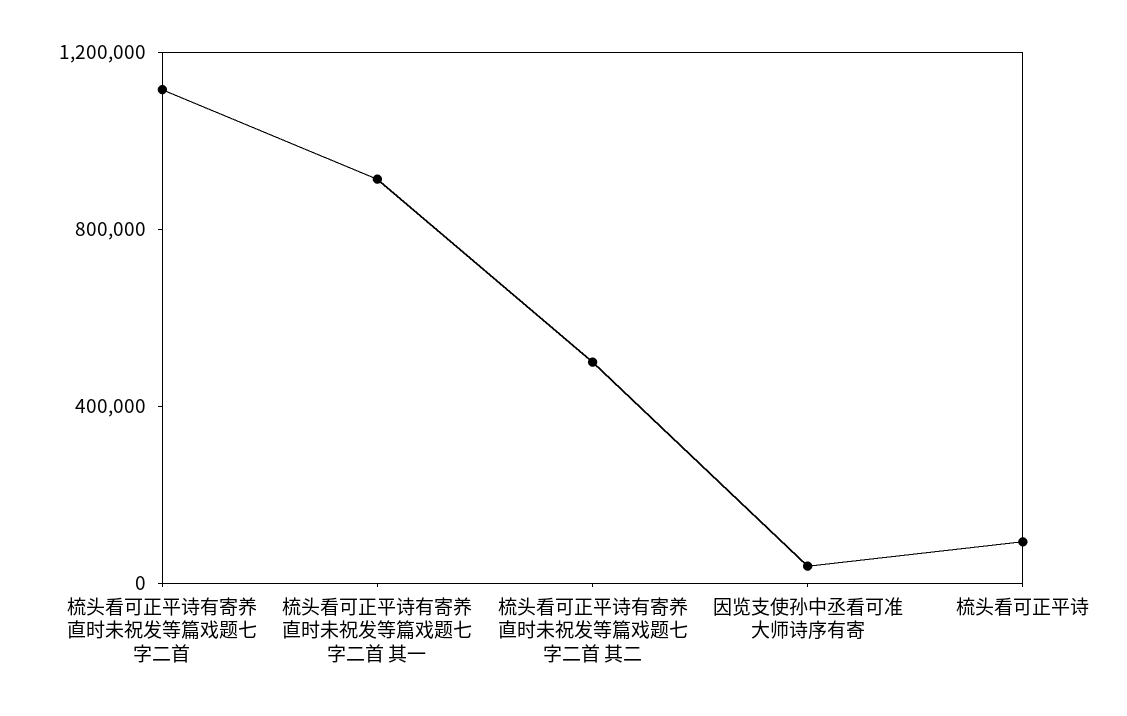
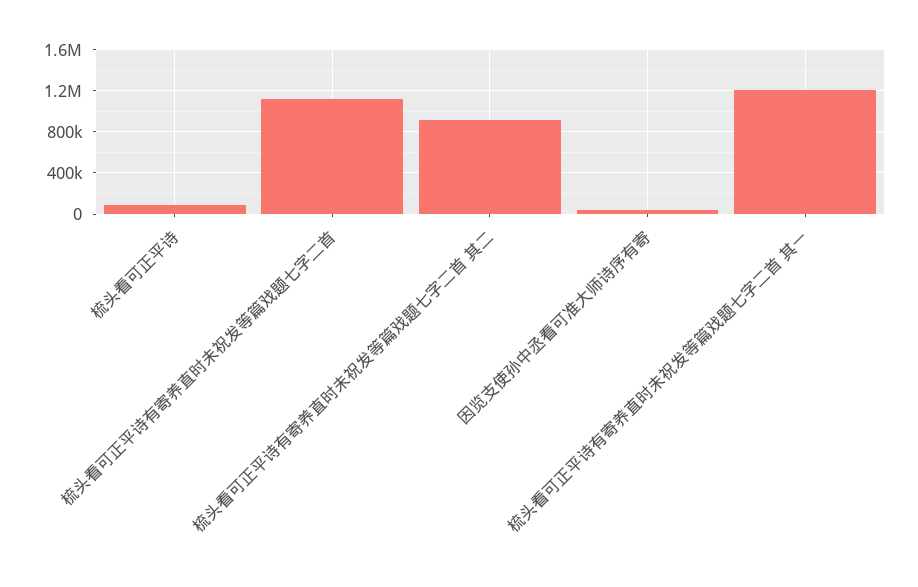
  {
    "梳头看可正平诗有寄养直时未祝发等篇戏题七字二首": 1100000,
-   "梳头看可正平诗有寄养直时未祝发等篇戏题七字二首 其一": 900000,
+   "梳头看可正平诗有寄养直时未祝发等篇戏题七字二首 其一": 1200000,
-   "梳头看可正平诗有寄养直时未祝发等篇戏题七字二首 其二": 500000,
+   "梳头看可正平诗有寄养直时未祝发等篇戏题七字二首 其二": 900000,
    "因览支使孙中丞看可准大师诗序有寄": 0,
    "梳头看可正平诗": 100000
  }

